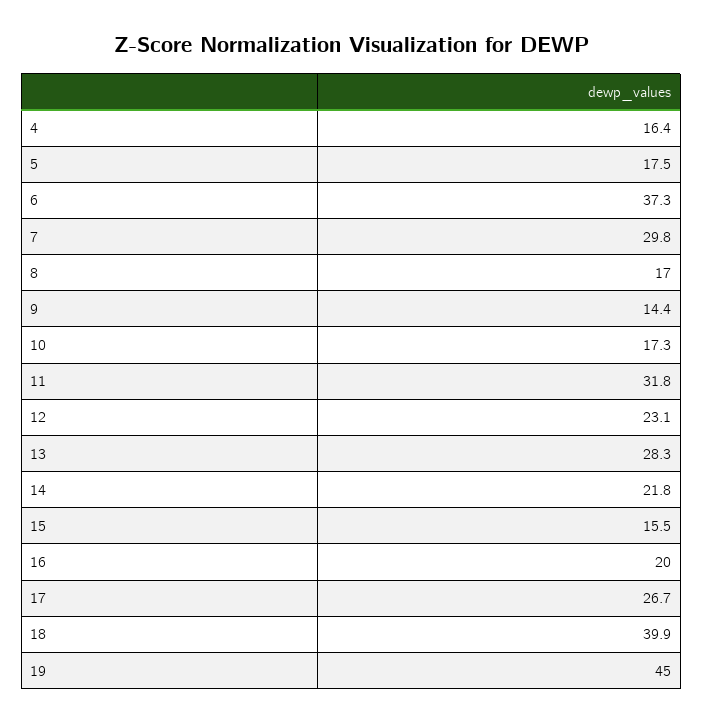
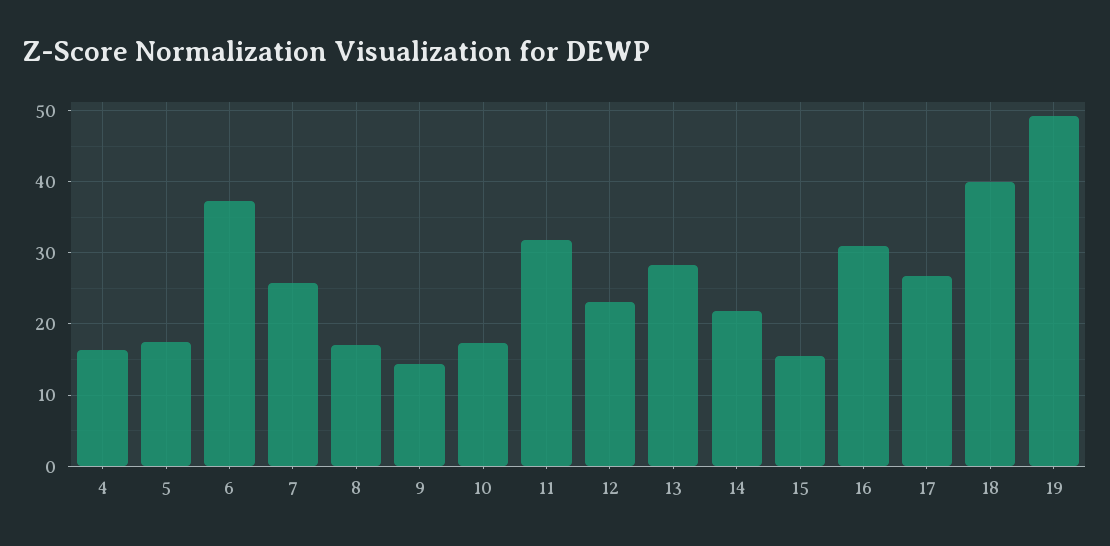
  {
    "4": 16.4,
    "5": 17.5,
    "6": 37.3,
-   "7": 29.8,
+   "7": 26,
    "8": 17,
    "9": 14.4,
    "10": 17.3,
    "11": 31.8,
    "12": 23.1,
    "13": 28.3,
    "14": 21.8,
    "15": 15.5,
-   "16": 20,
+   "16": 31,
    "17": 26.7,
    "18": 39.9,
-   "19": 45
+   "19": 49
  }

